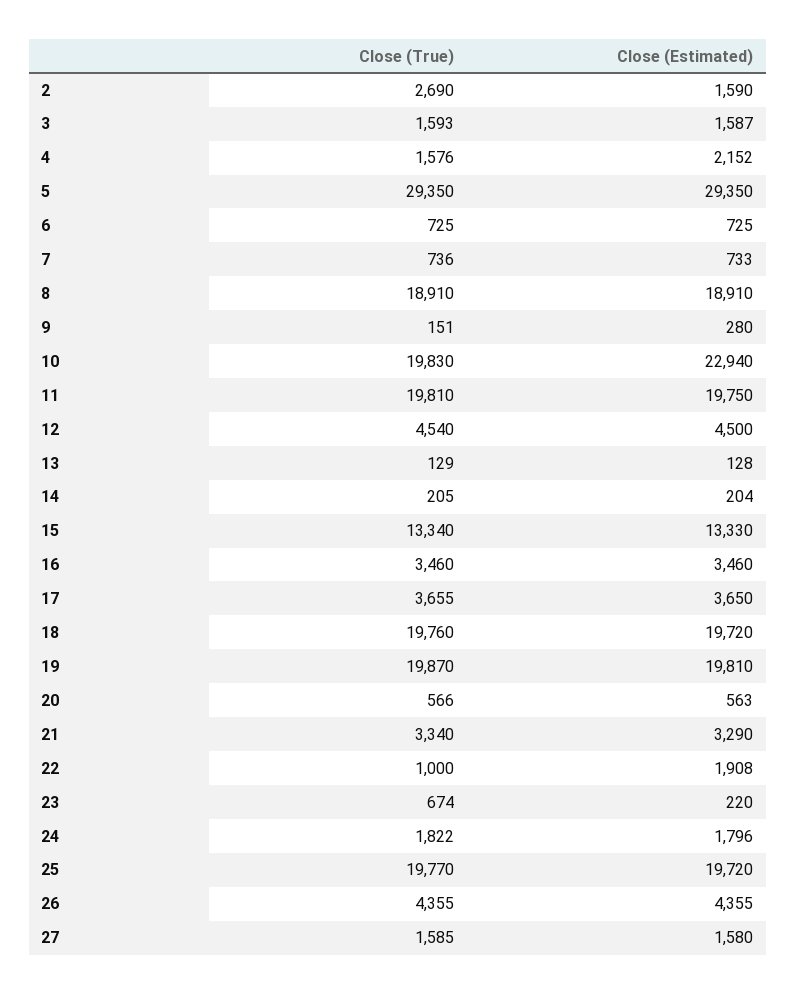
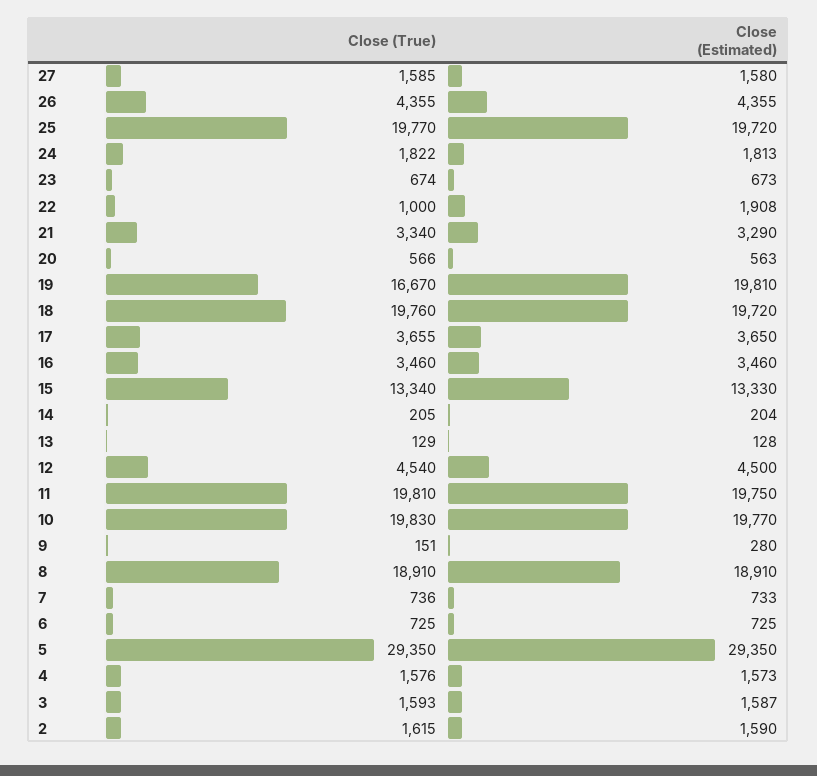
  {
    "Close (True)": {
-     "2": 2690,
+     "2": 1615,
      "3": 1593,
      "4": 1576,
      "5": 29350,
      "6": 725,
      "7": 736,
      "8": 18910,
      "9": 151,
      "10": 19830,
      "11": 19810,
      "12": 4540,
      "13": 129,
      "14": 205,
      "15": 13340,
      "16": 3460,
      "17": 3655,
      "18": 19760,
-     "19": 19870,
+     "19": 16670,
      "20": 566,
      "21": 3340,
      "22": 1000,
      "23": 674,
      "24": 1822,
      "25": 19770,
      "26": 4355,
      "27": 1585
    },
    "Close (Estimated)": {
      "2": 1590,
      "3": 1587,
-     "4": 2152,
+     "4": 1573,
      "5": 29350,
      "6": 725,
      "7": 733,
      "8": 18910,
      "9": 280,
-     "10": 22940,
+     "10": 19770,
      "11": 19750,
      "12": 4500,
      "13": 128,
      "14": 204,
      "15": 13330,
      "16": 3460,
      "17": 3650,
      "18": 19720,
      "19": 19810,
      "20": 563,
      "21": 3290,
      "22": 1908,
-     "23": 220,
+     "23": 673,
-     "24": 1796,
+     "24": 1813,
      "25": 19720,
      "26": 4355,
      "27": 1580
    }
  }

